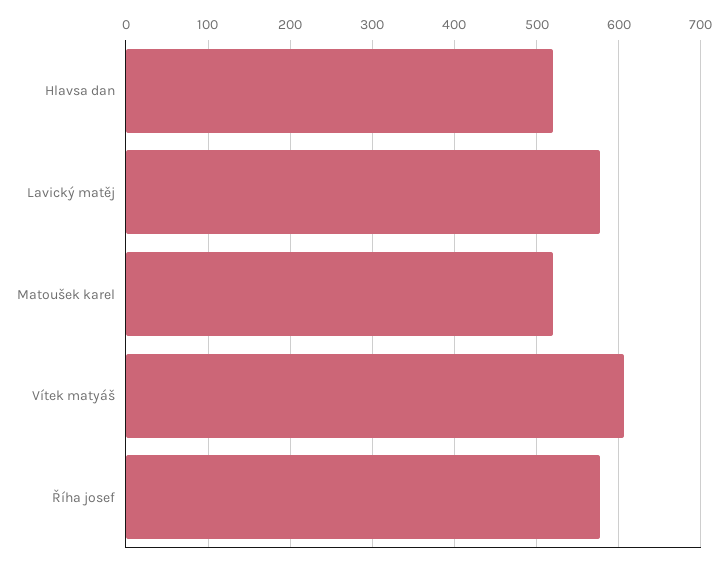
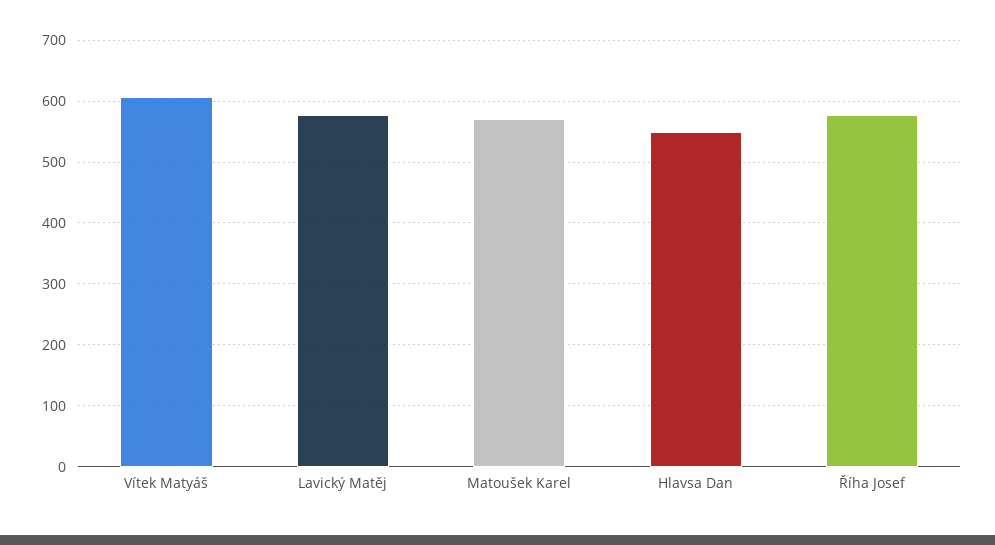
  {
-   "Hlavsa dan": 520,
+   "Hlavsa dan": 550,
    "Lavický matěj": 580,
-   "Matoušek karel": 520,
+   "Matoušek karel": 570,
    "Vítek matyáš": 610,
    "Říha josef": 580
  }

